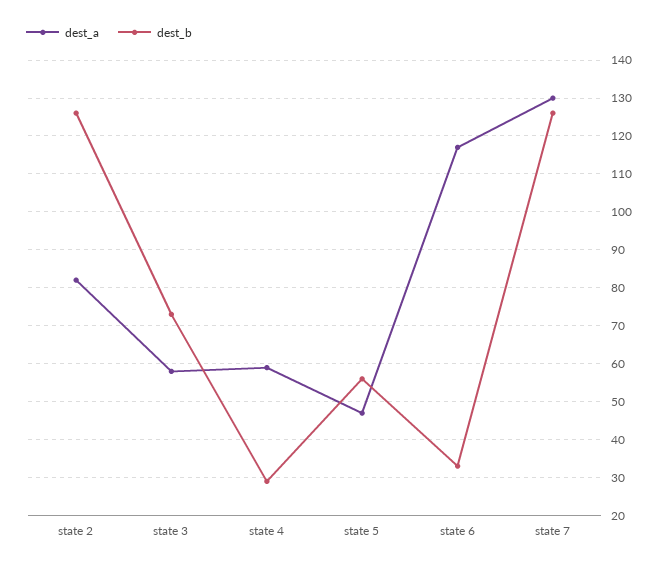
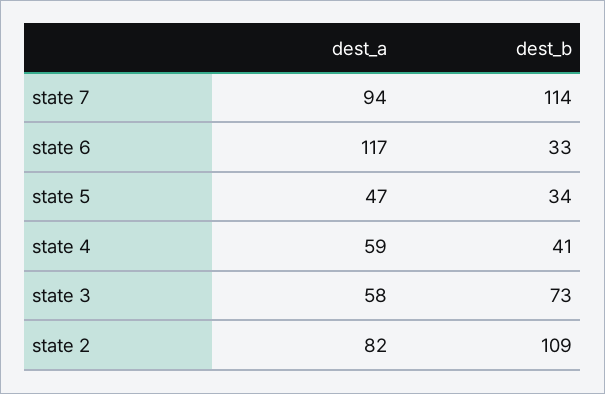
  {
    "dest_a": {
      "state 2": 82,
      "state 3": 58,
      "state 4": 59,
      "state 5": 47,
      "state 6": 117,
-     "state 7": 130
+     "state 7": 94
    },
    "dest_b": {
-     "state 2": 125,
+     "state 2": 109,
      "state 3": 73,
-     "state 4": 30,
+     "state 4": 41,
-     "state 5": 55,
+     "state 5": 34,
      "state 6": 33,
-     "state 7": 125
+     "state 7": 114
    }
  }

